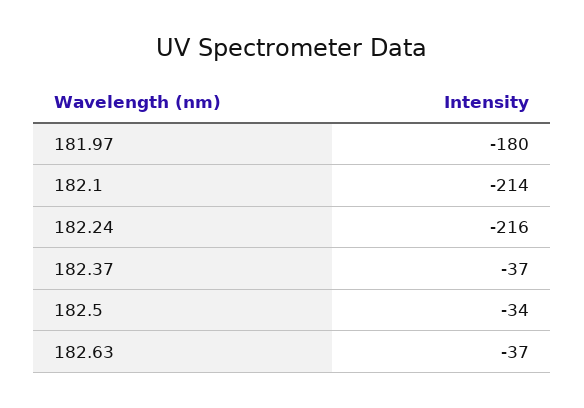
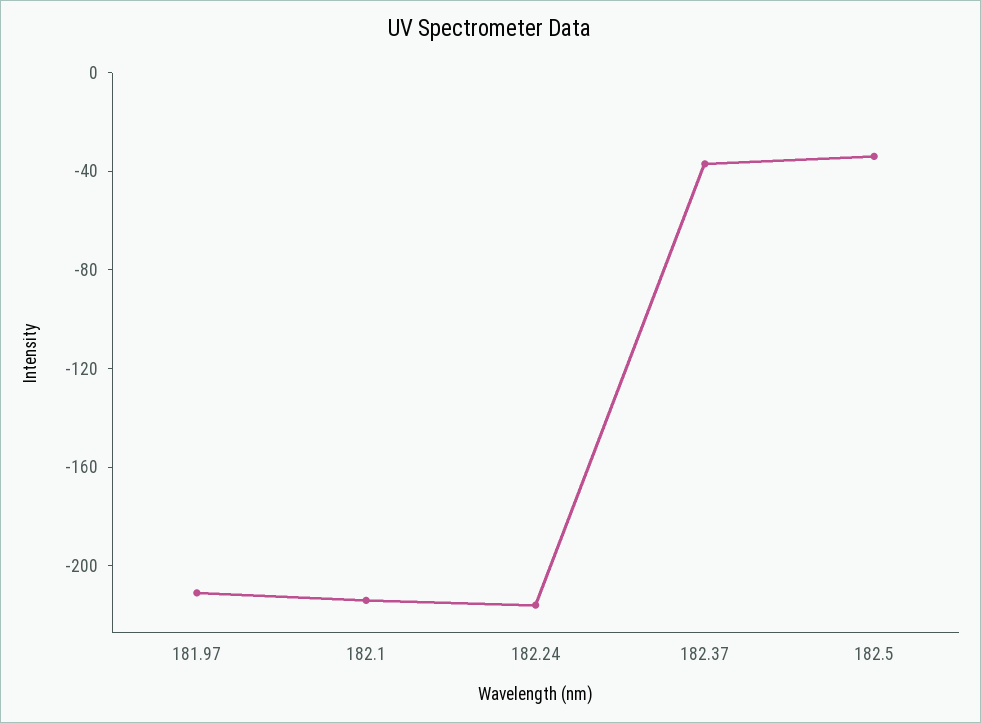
  {
-   "181.97": -180,
+   "181.97": -210,
    "182.1": -214,
    "182.24": -216,
    "182.37": -37,
-   "182.5": -34,
+   "182.5": -34
-   "182.63": -37
  }

